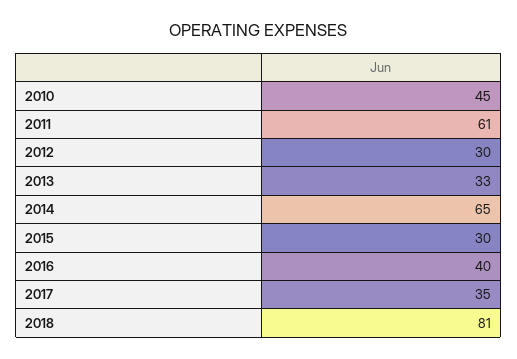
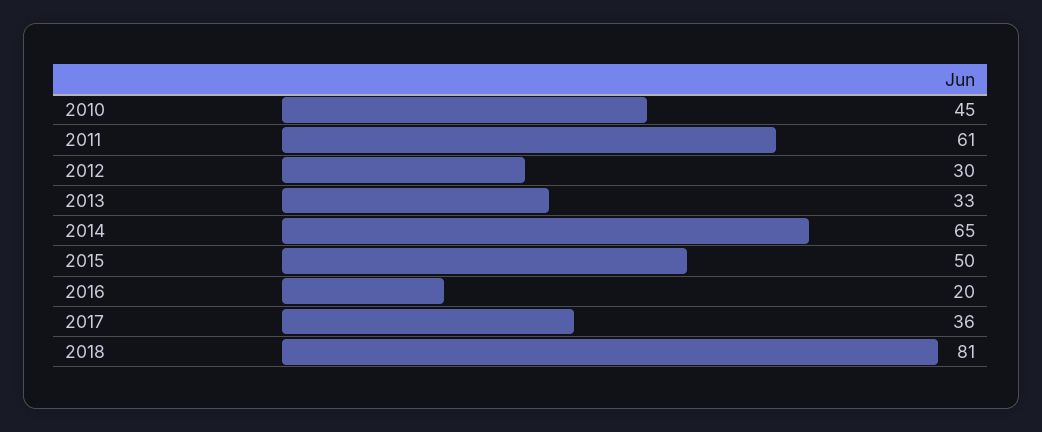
  {
    "2010": 45,
    "2011": 61,
    "2012": 30,
    "2013": 33,
    "2014": 65,
-   "2015": 30,
+   "2015": 50,
-   "2016": 40,
+   "2016": 20,
-   "2017": 35,
+   "2017": 36,
    "2018": 81
  }

